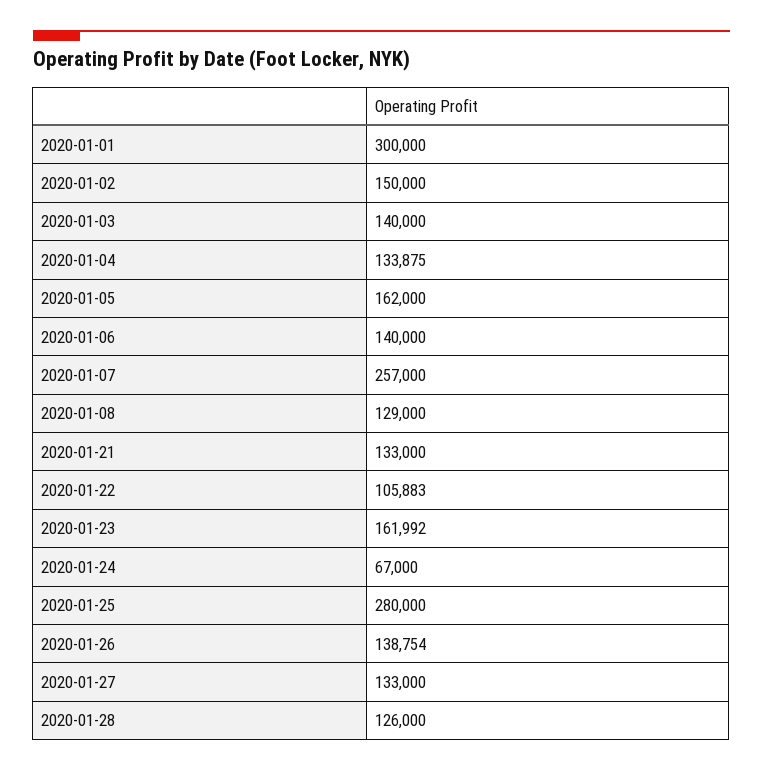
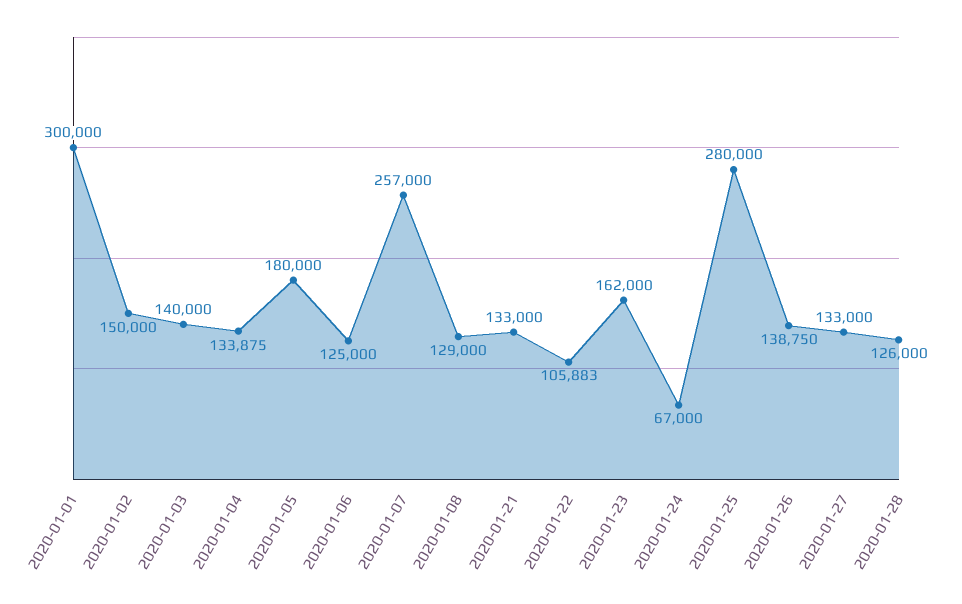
  {
    "2020-01-01": 300000,
    "2020-01-02": 150000,
    "2020-01-03": 140000,
    "2020-01-04": 133875,
-   "2020-01-05": 162000,
+   "2020-01-05": 180000,
-   "2020-01-06": 140000,
+   "2020-01-06": 125000,
    "2020-01-07": 257000,
    "2020-01-08": 129000,
    "2020-01-21": 133000,
    "2020-01-22": 105883,
-   "2020-01-23": 161992,
+   "2020-01-23": 162000,
    "2020-01-24": 67000,
    "2020-01-25": 280000,
-   "2020-01-26": 138754,
+   "2020-01-26": 138750,
    "2020-01-27": 133000,
    "2020-01-28": 126000
  }

